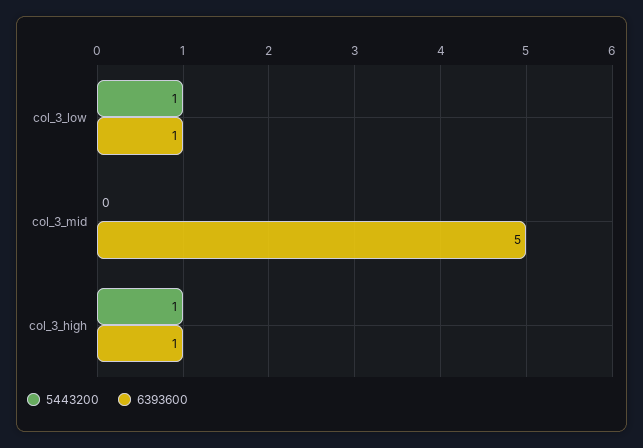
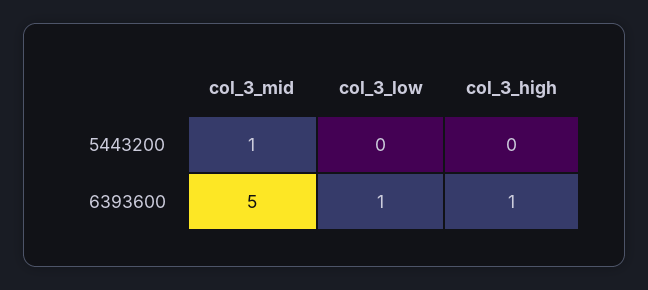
  {
    "5443200": {
-     "col_3_low": 1,
+     "col_3_low": 0,
-     "col_3_mid": 0,
+     "col_3_mid": 1,
-     "col_3_high": 1
+     "col_3_high": 0
    },
    "6393600": {
      "col_3_low": 1,
      "col_3_mid": 5,
      "col_3_high": 1
    }
  }

